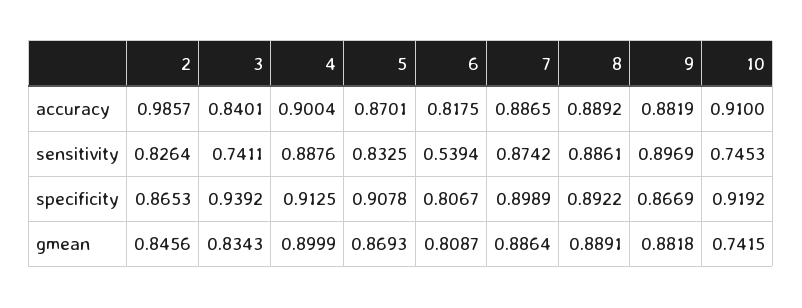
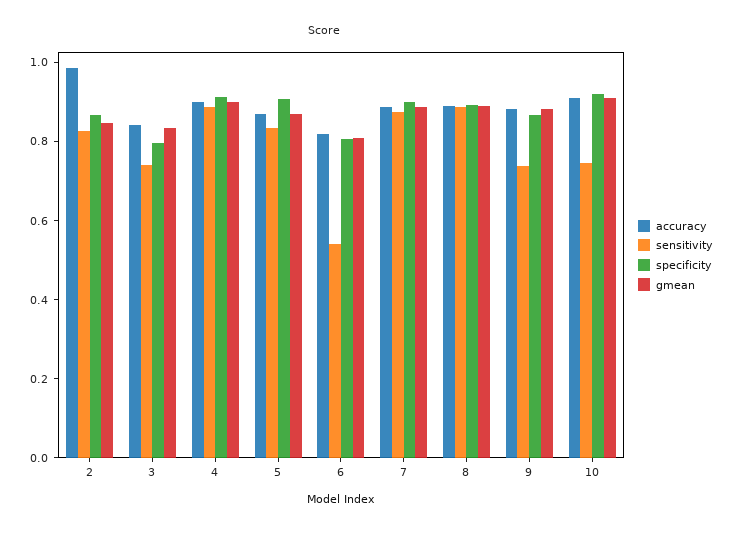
  {
    "accuracy": {
      "2": 0.9857,
      "3": 0.8401,
      "4": 0.9004,
      "5": 0.8701,
      "6": 0.8175,
      "7": 0.8865,
      "8": 0.8892,
      "9": 0.8819,
      "10": 0.91
    },
    "sensitivity": {
      "2": 0.8264,
      "3": 0.7411,
      "4": 0.8876,
      "5": 0.8325,
      "6": 0.5394,
      "7": 0.8742,
      "8": 0.8861,
-     "9": 0.8969,
+     "9": 0.75,
      "10": 0.7453
    },
    "specificity": {
      "2": 0.8653,
-     "3": 0.9392,
+     "3": 0.8,
      "4": 0.9125,
      "5": 0.9078,
      "6": 0.8067,
      "7": 0.8989,
      "8": 0.8922,
      "9": 0.8669,
      "10": 0.9192
    },
    "gmean": {
      "2": 0.8456,
      "3": 0.8343,
      "4": 0.8999,
      "5": 0.8693,
      "6": 0.8087,
      "7": 0.8864,
      "8": 0.8891,
      "9": 0.8818,
-     "10": 0.7415
+     "10": 0.9
    }
  }

